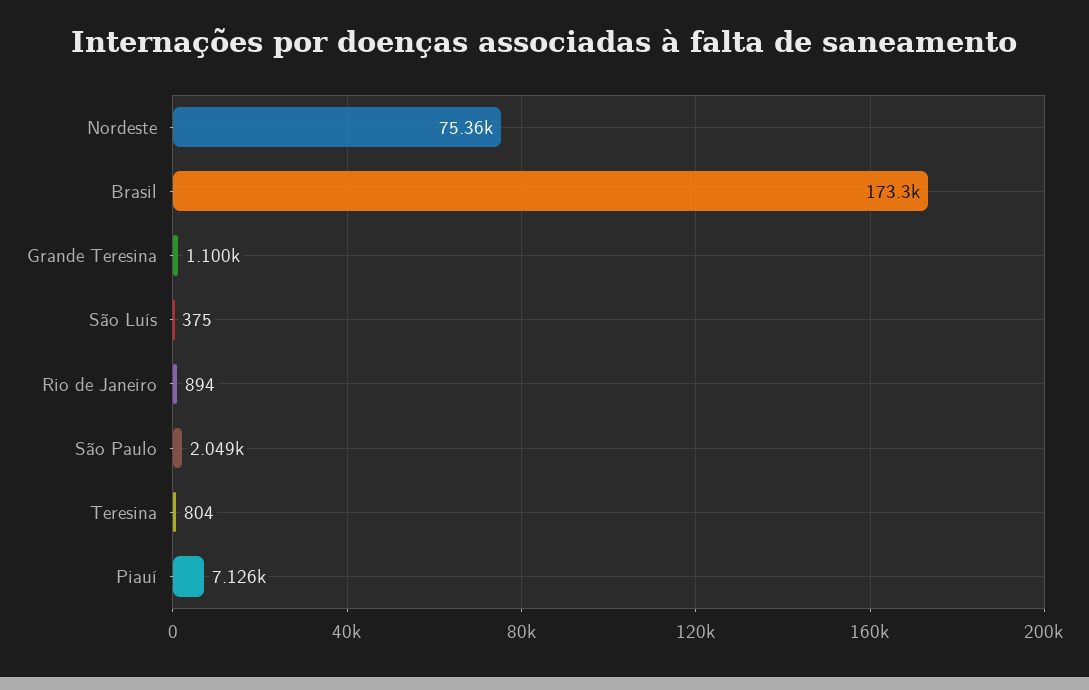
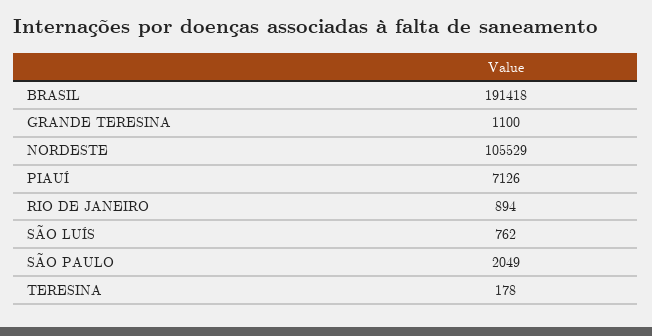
  {
-   "Nordeste": 75360,
+   "Nordeste": 105529,
-   "Brasil": 173300,
+   "Brasil": 191418,
    "Grande Teresina": 1100,
-   "São Luís": 375,
+   "São Luís": 762,
    "Rio de Janeiro": 894,
    "São Paulo": 2049,
-   "Teresina": 804,
+   "Teresina": 178,
    "Piauí": 7126
  }

